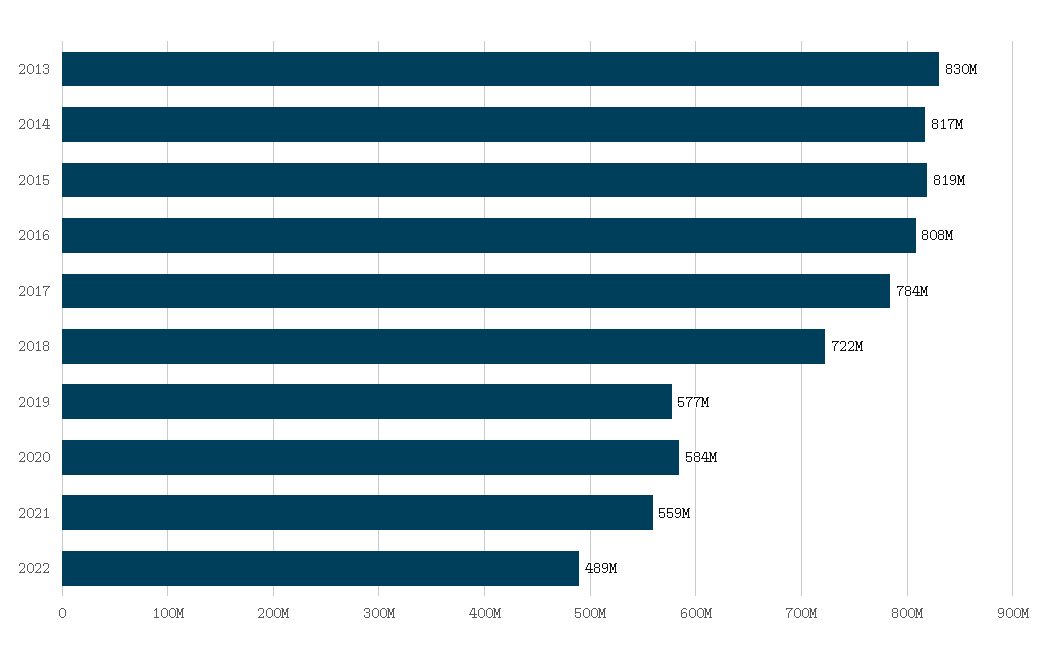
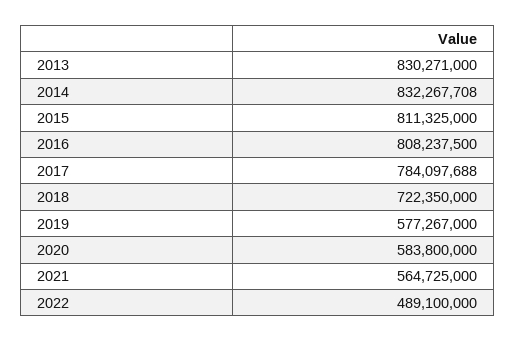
  {
    "2013": 830271000,
-   "2014": 817000000,
+   "2014": 832267708,
-   "2015": 819000000,
+   "2015": 811325000,
    "2016": 808237500,
    "2017": 784097688,
    "2018": 722350000,
    "2019": 577267000,
    "2020": 583800000,
-   "2021": 559000000,
+   "2021": 564725000,
    "2022": 489100000
  }

